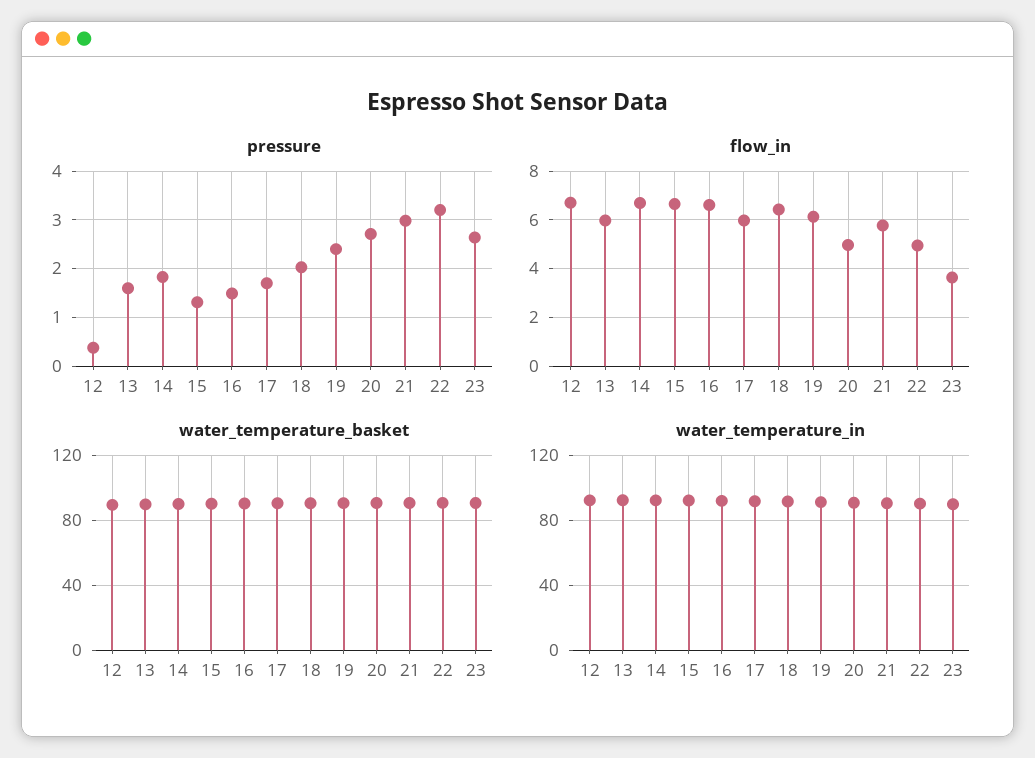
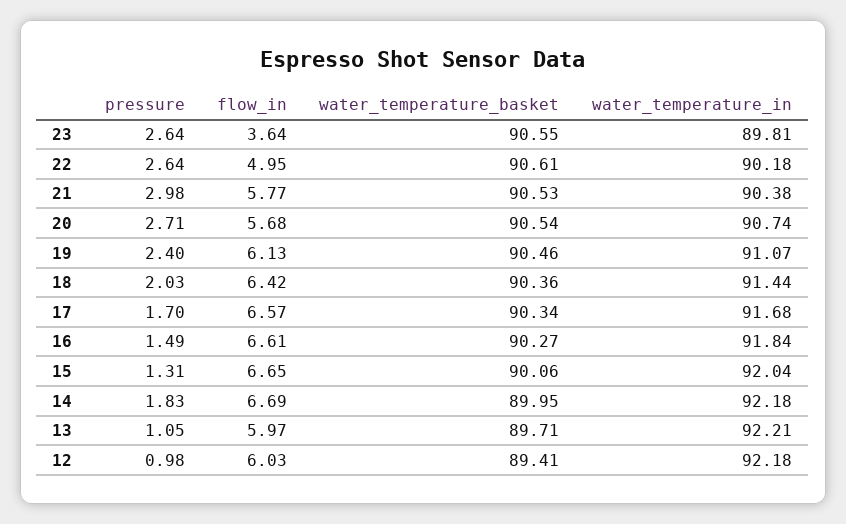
  {
    "pressure": {
-     "12": 0.4,
+     "12": 0.98,
-     "13": 1.6,
+     "13": 1.05,
      "14": 1.83,
      "15": 1.31,
      "16": 1.49,
      "17": 1.7,
      "18": 2.03,
      "19": 2.4,
      "20": 2.71,
      "21": 2.98,
-     "22": 3.2,
+     "22": 2.64,
      "23": 2.64
    },
    "flow_in": {
-     "12": 6.75,
+     "12": 6.03,
      "13": 5.97,
      "14": 6.69,
      "15": 6.65,
      "16": 6.61,
-     "17": 6,
+     "17": 6.57,
      "18": 6.42,
      "19": 6.13,
-     "20": 5,
+     "20": 5.68,
      "21": 5.77,
      "22": 4.95,
      "23": 3.64
    },
    "water_temperature_basket": {
      "12": 89.41,
      "13": 89.71,
      "14": 89.95,
      "15": 90.06,
      "16": 90.27,
      "17": 90.34,
      "18": 90.36,
      "19": 90.46,
      "20": 90.54,
      "21": 90.53,
      "22": 90.61,
      "23": 90.55
    },
    "water_temperature_in": {
      "12": 92.18,
      "13": 92.21,
      "14": 92.18,
      "15": 92.04,
      "16": 91.84,
      "17": 91.68,
      "18": 91.44,
      "19": 91.07,
      "20": 90.74,
      "21": 90.38,
      "22": 90.18,
      "23": 89.81
    }
  }

